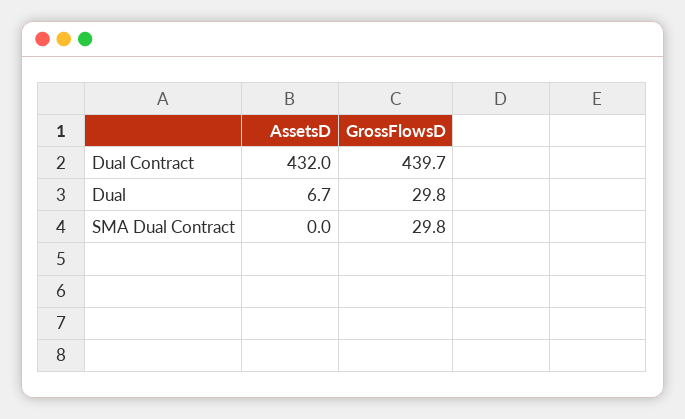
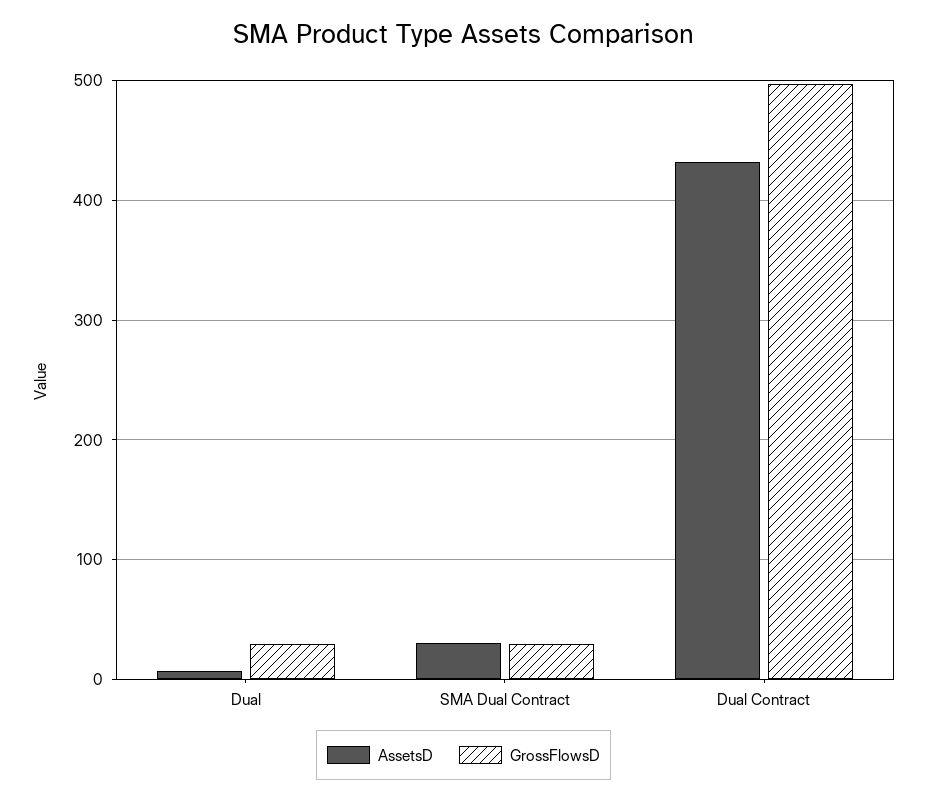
  {
    "AssetsD": {
      "Dual Contract": 432,
      "Dual": 6.7,
-     "SMA Dual Contract": 0
+     "SMA Dual Contract": 30
    },
    "GrossFlowsD": {
-     "Dual Contract": 439.7,
+     "Dual Contract": 500,
      "Dual": 29.8,
      "SMA Dual Contract": 29.8
    }
  }

